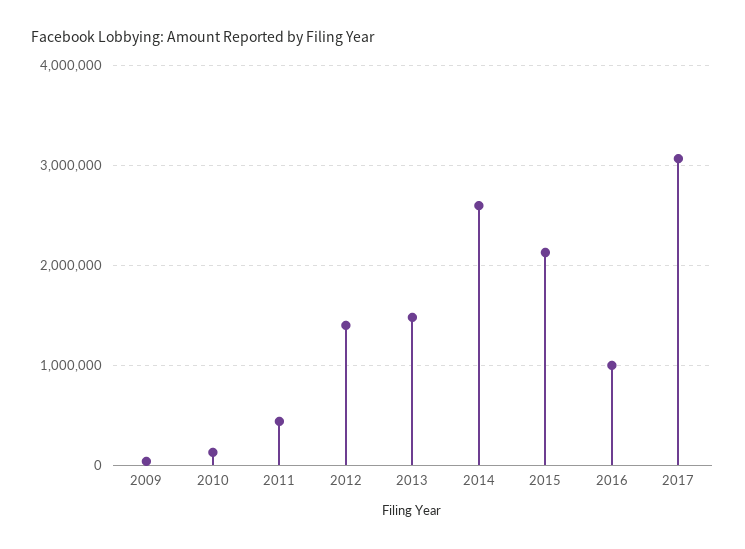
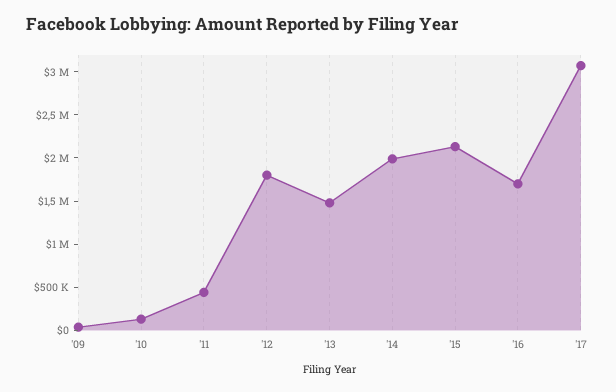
  {
    "2009": 0,
    "2010": 100000,
    "2011": 400000,
-   "2012": 1400000,
+   "2012": 1800000,
    "2013": 1500000,
-   "2014": 2600000,
+   "2014": 2000000,
    "2015": 2100000,
-   "2016": 1000000,
+   "2016": 1700000,
    "2017": 3100000
  }

